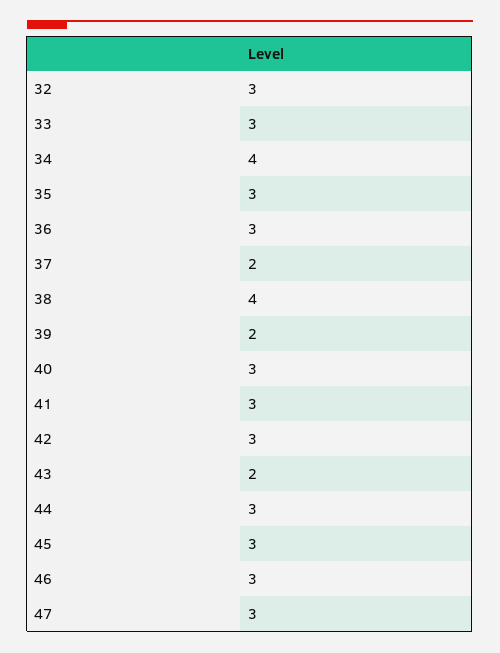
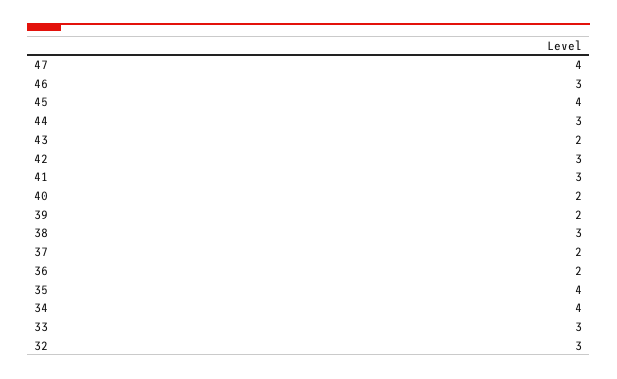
  {
    "32": 3,
    "33": 3,
    "34": 4,
-   "35": 3,
+   "35": 4,
-   "36": 3,
+   "36": 2,
    "37": 2,
-   "38": 4,
+   "38": 3,
    "39": 2,
-   "40": 3,
+   "40": 2,
    "41": 3,
    "42": 3,
    "43": 2,
    "44": 3,
-   "45": 3,
+   "45": 4,
    "46": 3,
-   "47": 3
+   "47": 4
  }

